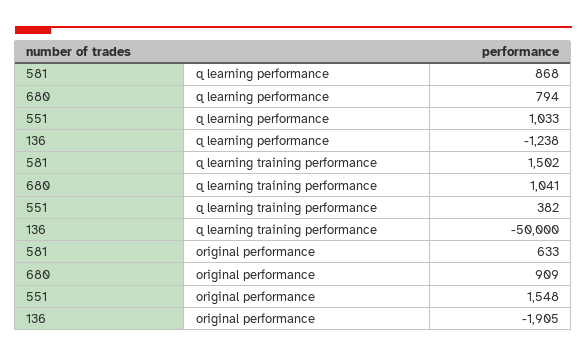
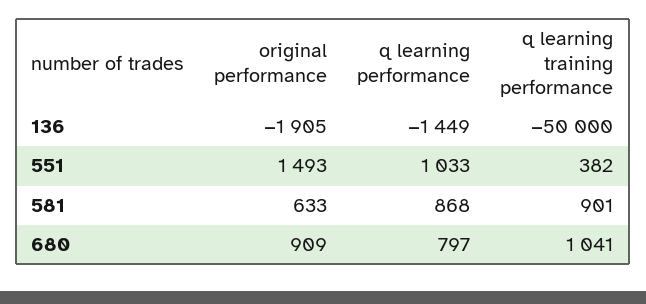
  {
    "581": {
      "q learning performance": 868,
-     "q learning training performance": 1502,
+     "q learning training performance": 901,
      "original performance": 633
    },
    "680": {
-     "q learning performance": 794,
+     "q learning performance": 797,
      "q learning training performance": 1041,
      "original performance": 909
    },
    "551": {
      "q learning performance": 1033,
      "q learning training performance": 382,
-     "original performance": 1548
+     "original performance": 1493
    },
    "136": {
-     "q learning performance": -1238,
+     "q learning performance": -1449,
      "q learning training performance": -50000,
      "original performance": -1905
    }
  }

